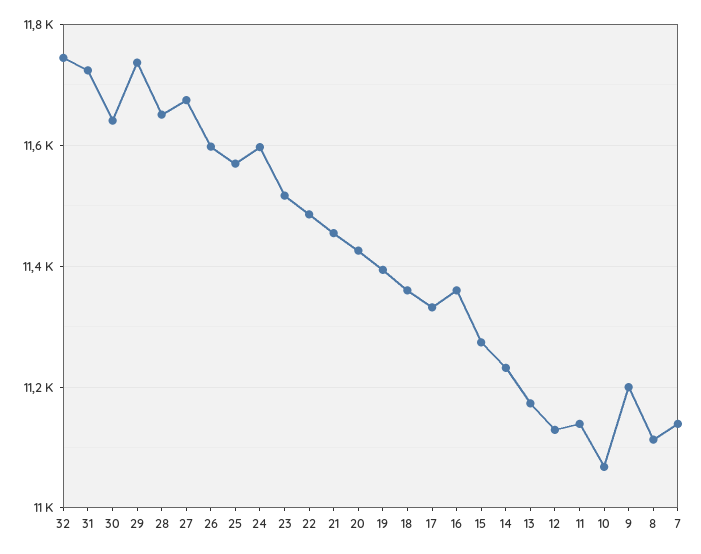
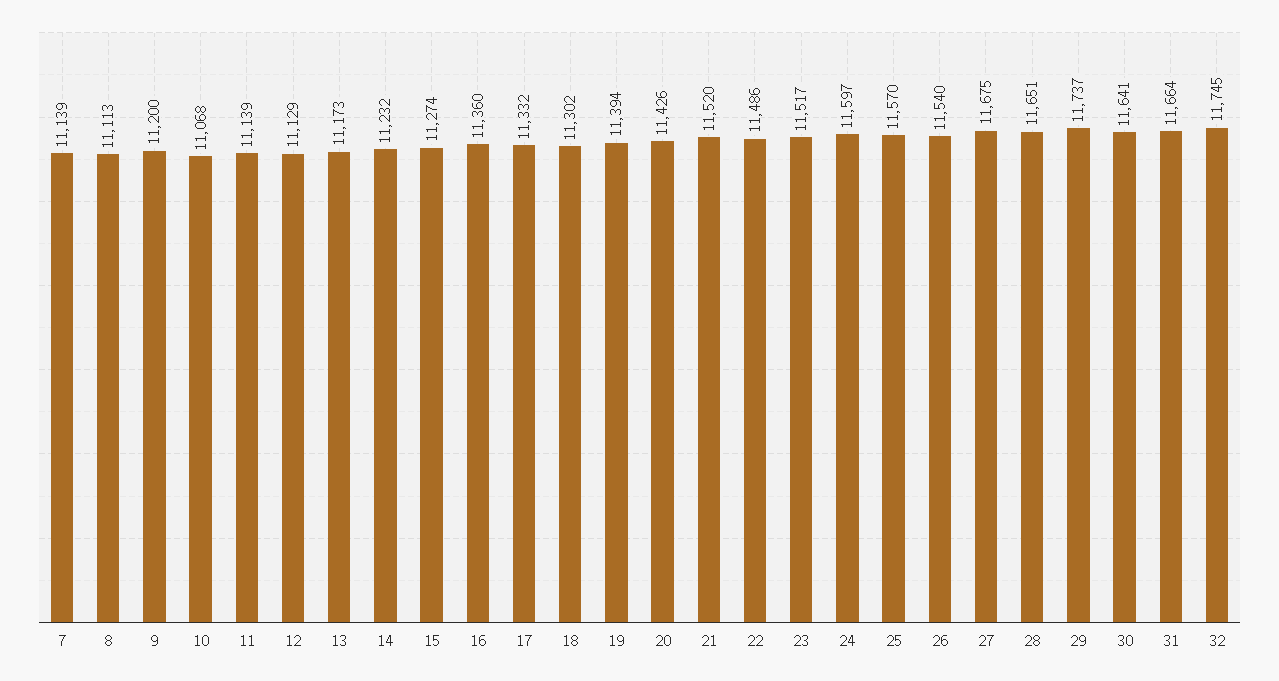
  {
    "32": 11745,
-   "31": 11720,
+   "31": 11664,
    "30": 11641,
    "29": 11737,
    "28": 11651,
    "27": 11675,
-   "26": 11600,
+   "26": 11540,
    "25": 11570,
    "24": 11597,
    "23": 11517,
    "22": 11486,
-   "21": 11460,
+   "21": 11520,
    "20": 11426,
    "19": 11394,
-   "18": 11360,
+   "18": 11302,
    "17": 11332,
    "16": 11360,
    "15": 11274,
    "14": 11232,
    "13": 11173,
    "12": 11129,
    "11": 11139,
    "10": 11068,
    "9": 11200,
    "8": 11113,
    "7": 11139
  }

